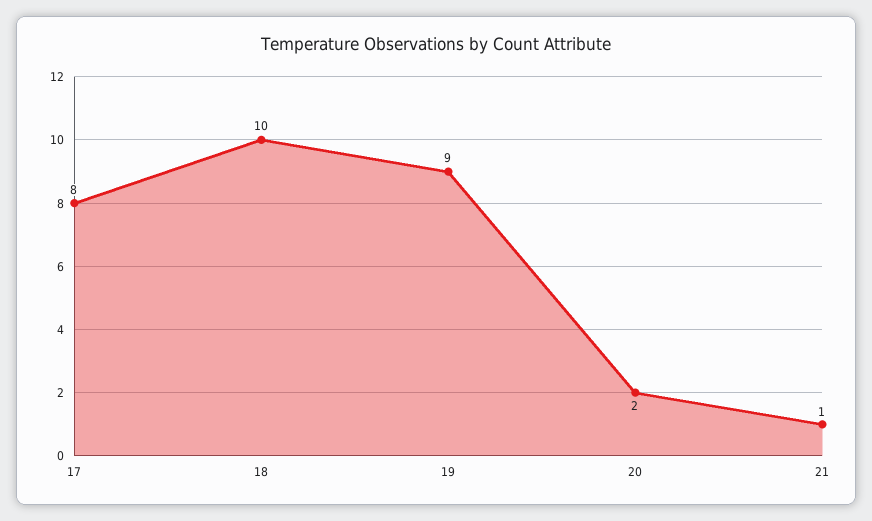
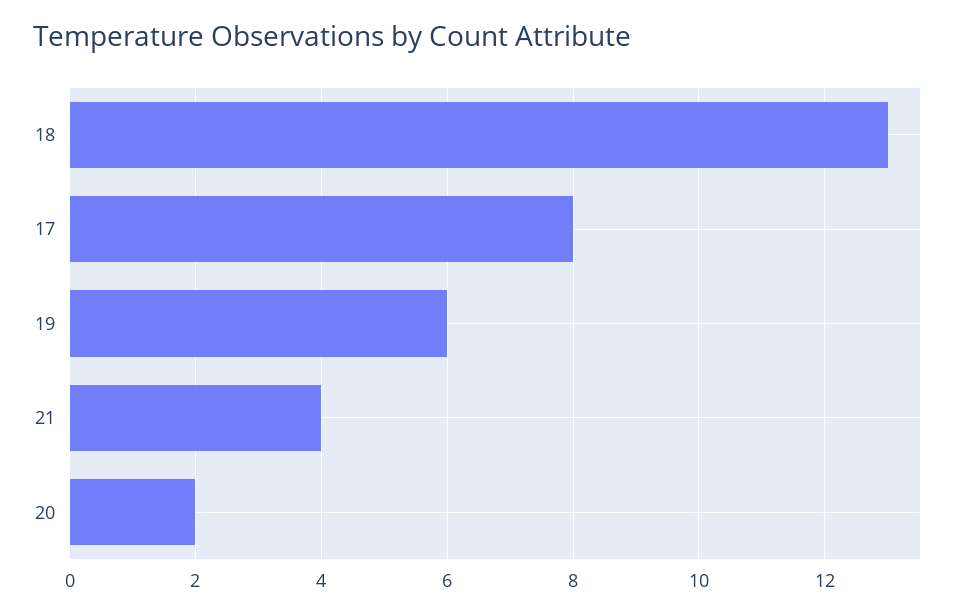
  {
    "17": 8,
-   "18": 10,
+   "18": 13,
-   "19": 9,
+   "19": 6,
    "20": 2,
-   "21": 1
+   "21": 4
  }

